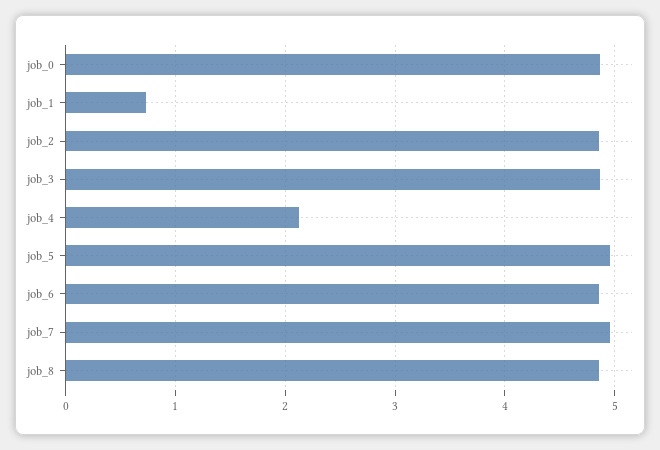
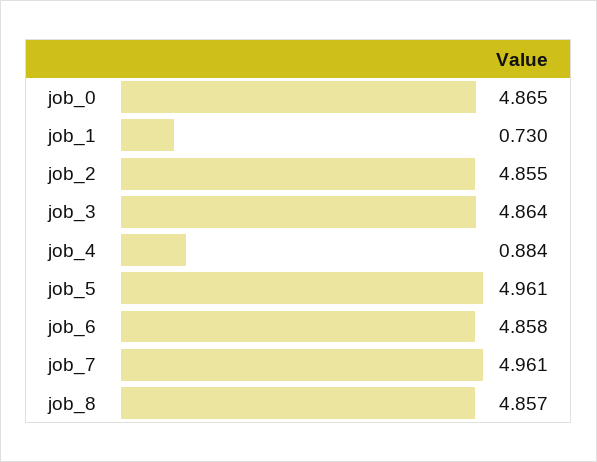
  {
    "job_0": 4.865,
    "job_1": 0.73,
    "job_2": 4.855,
    "job_3": 4.864,
-   "job_4": 2.1,
+   "job_4": 0.884,
    "job_5": 4.961,
    "job_6": 4.858,
    "job_7": 4.961,
    "job_8": 4.857
  }

